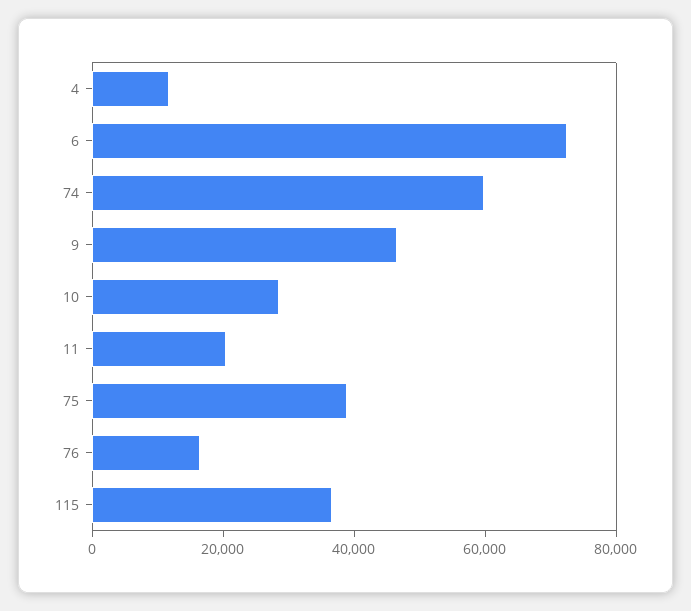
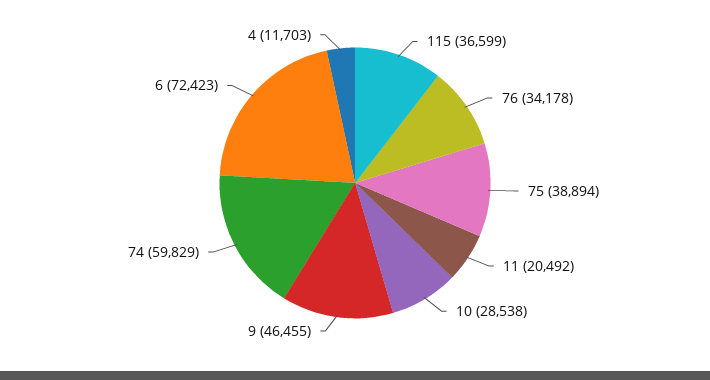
  {
    "4": 11703,
    "6": 72423,
    "74": 59829,
    "9": 46455,
    "10": 28538,
    "11": 20492,
    "75": 38894,
-   "76": 15000,
+   "76": 34178,
    "115": 36599
  }

